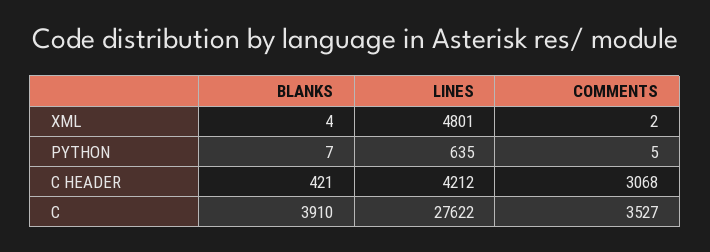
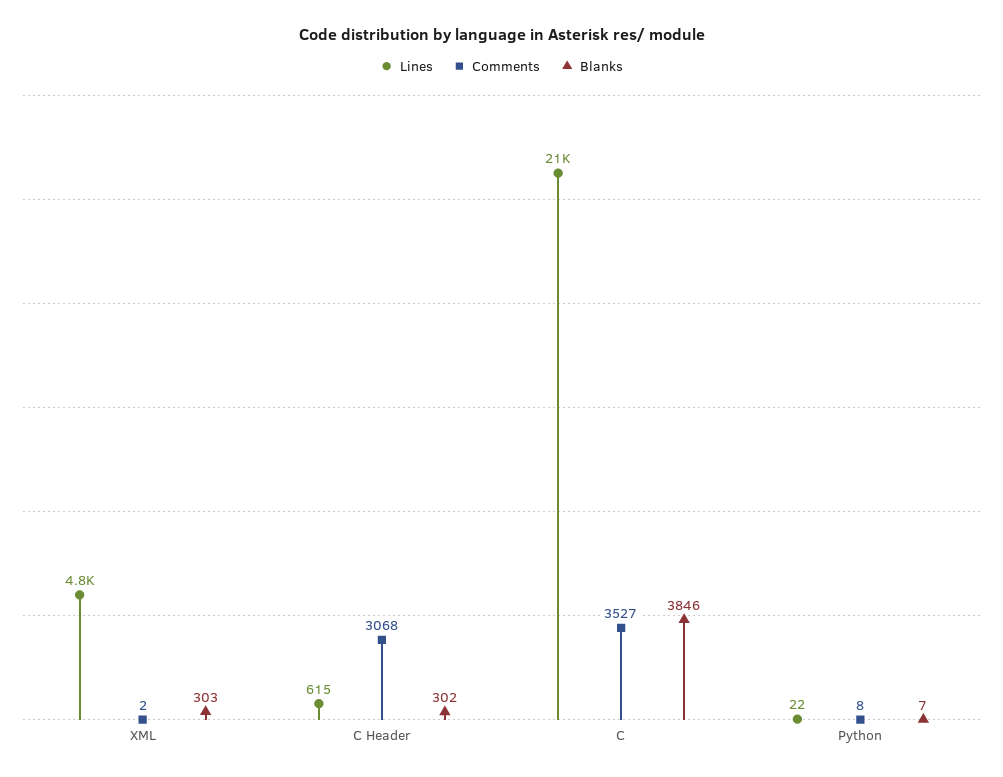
  {
    "BLANKS": {
-     "XML": 4,
+     "XML": 303,
      "PYTHON": 7,
-     "C HEADER": 421,
+     "C HEADER": 302,
-     "C": 3910
+     "C": 3846
    },
    "LINES": {
      "XML": 4801,
-     "PYTHON": 635,
+     "PYTHON": 22,
-     "C HEADER": 4212,
+     "C HEADER": 615,
-     "C": 27622
+     "C": 21000
    },
    "COMMENTS": {
      "XML": 2,
-     "PYTHON": 5,
+     "PYTHON": 8,
      "C HEADER": 3068,
      "C": 3527
    }
  }

